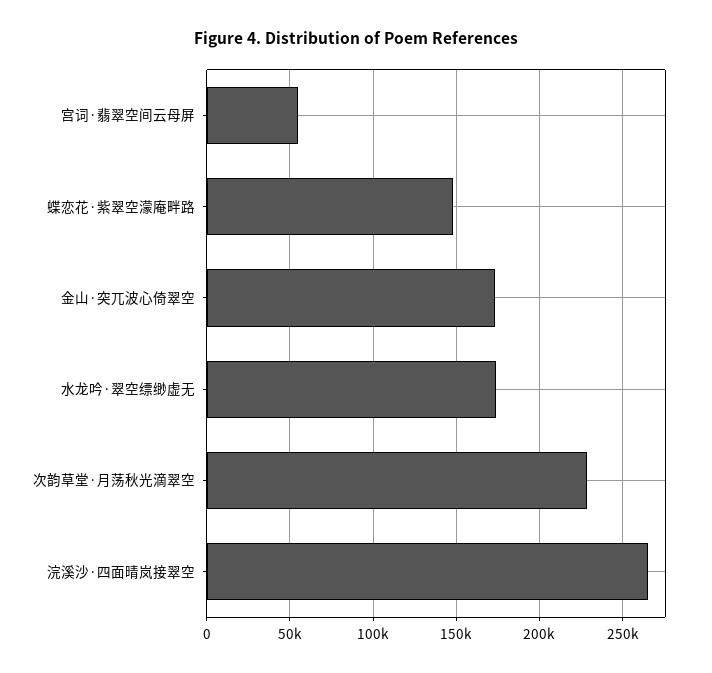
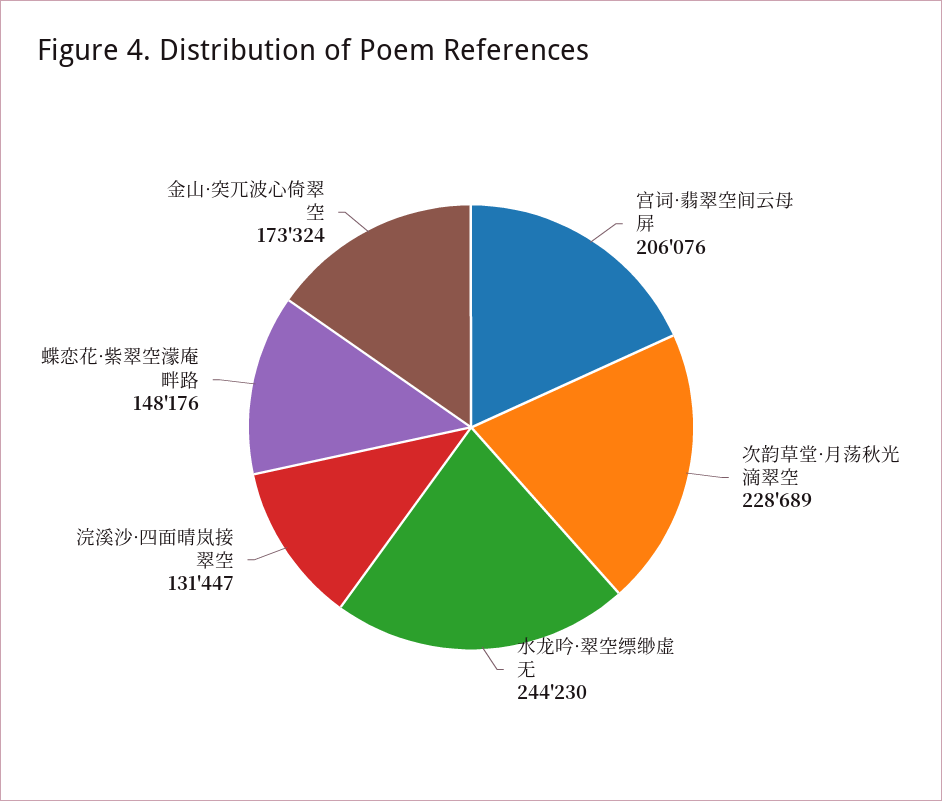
  {
-   "宫词·翡翠空间云母屏": 55000,
+   "宫词·翡翠空间云母屏": 206076,
    "蝶恋花·紫翠空濛庵畔路": 148176,
    "金山·突兀波心倚翠空": 173324,
-   "水龙吟·翠空缥缈虚无": 175000,
+   "水龙吟·翠空缥缈虚无": 244230,
    "次韵草堂·月荡秋光滴翠空": 228689,
-   "浣溪沙·四面晴岚接翠空": 265000
+   "浣溪沙·四面晴岚接翠空": 131447
  }

